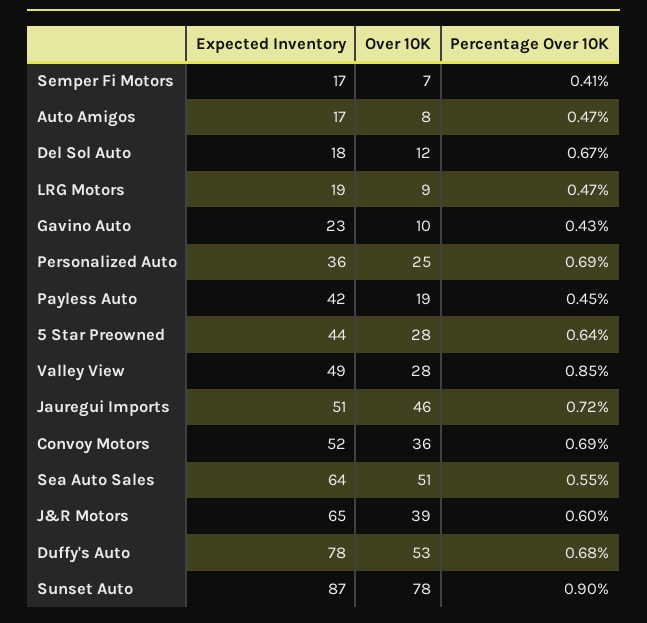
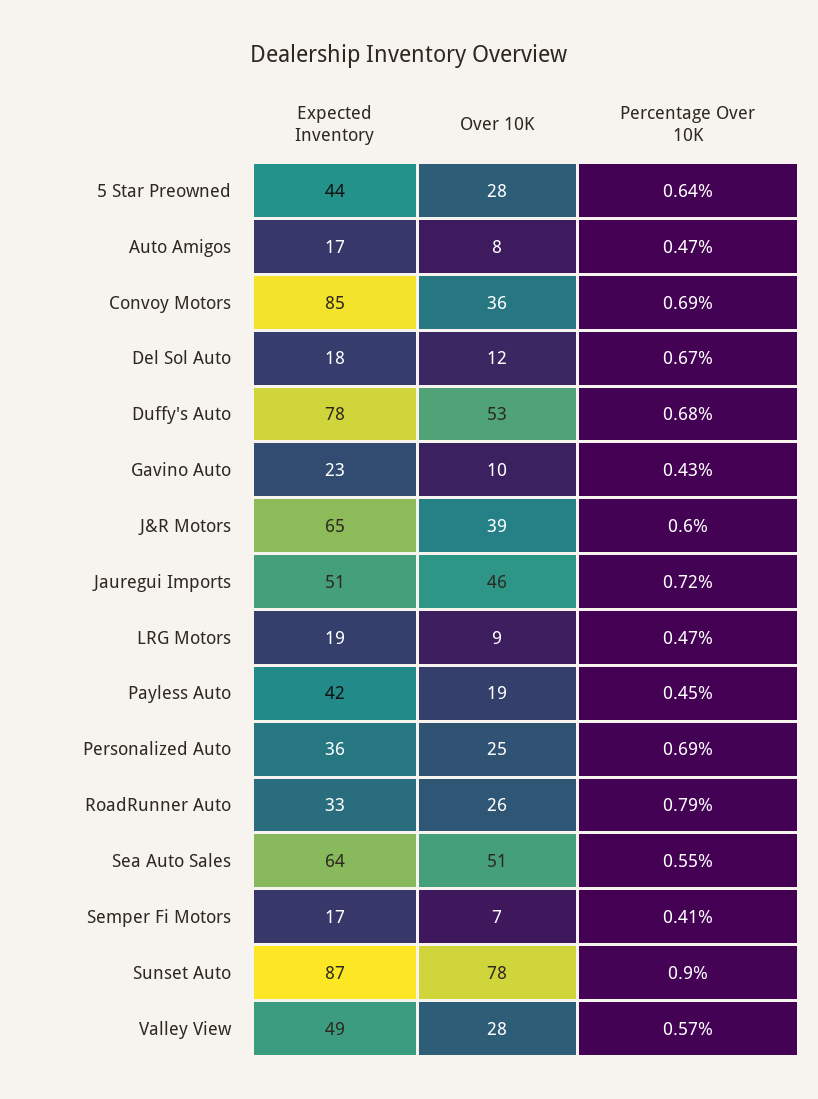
  {
    "Expected Inventory": {
      "Semper Fi Motors": 17,
      "Auto Amigos": 17,
      "Del Sol Auto": 18,
      "LRG Motors": 19,
      "Gavino Auto": 23,
      "Personalized Auto": 36,
      "Payless Auto": 42,
      "5 Star Preowned": 44,
      "Valley View": 49,
      "Jauregui Imports": 51,
-     "Convoy Motors": 52,
+     "Convoy Motors": 85,
      "Sea Auto Sales": 64,
      "J&R Motors": 65,
      "Duffy's Auto": 78,
-     "Sunset Auto": 87
+     "Sunset Auto": 87,
+     "RoadRunner Auto": 33
    },
    "Over 10K": {
      "Semper Fi Motors": 7,
      "Auto Amigos": 8,
      "Del Sol Auto": 12,
      "LRG Motors": 9,
      "Gavino Auto": 10,
      "Personalized Auto": 25,
      "Payless Auto": 19,
      "5 Star Preowned": 28,
      "Valley View": 28,
      "Jauregui Imports": 46,
      "Convoy Motors": 36,
      "Sea Auto Sales": 51,
      "J&R Motors": 39,
      "Duffy's Auto": 53,
-     "Sunset Auto": 78
+     "Sunset Auto": 78,
+     "RoadRunner Auto": 26
    },
    "Percentage Over 10K": {
      "Semper Fi Motors": 0.41,
      "Auto Amigos": 0.47,
      "Del Sol Auto": 0.67,
      "LRG Motors": 0.47,
      "Gavino Auto": 0.43,
      "Personalized Auto": 0.69,
      "Payless Auto": 0.45,
      "5 Star Preowned": 0.64,
-     "Valley View": 0.85,
+     "Valley View": 0.57,
      "Jauregui Imports": 0.72,
      "Convoy Motors": 0.69,
      "Sea Auto Sales": 0.55,
      "J&R Motors": 0.6,
      "Duffy's Auto": 0.68,
-     "Sunset Auto": 0.9
+     "Sunset Auto": 0.9,
+     "RoadRunner Auto": 0.79
    }
  }

